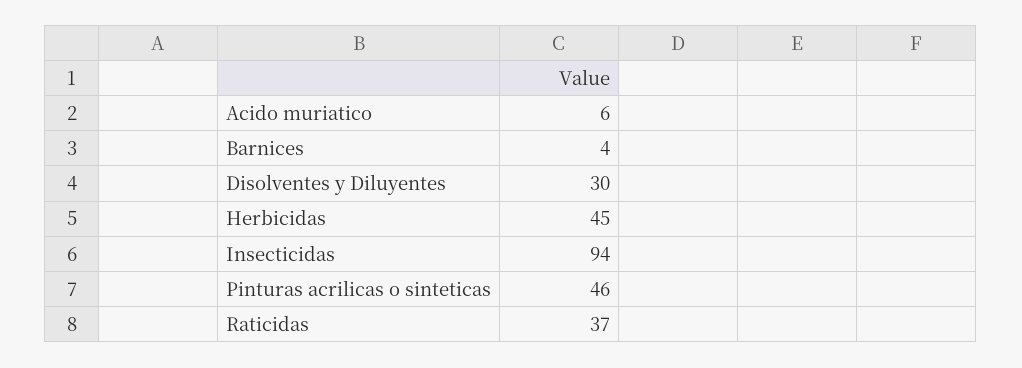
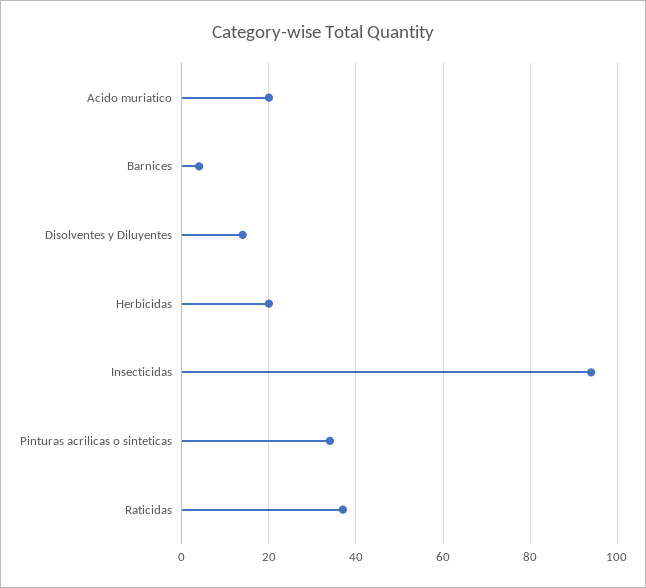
  {
-   "Acido muriatico": 6,
+   "Acido muriatico": 20,
    "Barnices": 4,
-   "Disolventes y Diluyentes": 30,
+   "Disolventes y Diluyentes": 15,
-   "Herbicidas": 45,
+   "Herbicidas": 20,
    "Insecticidas": 94,
-   "Pinturas acrilicas o sinteticas": 46,
+   "Pinturas acrilicas o sinteticas": 35,
    "Raticidas": 37
  }

